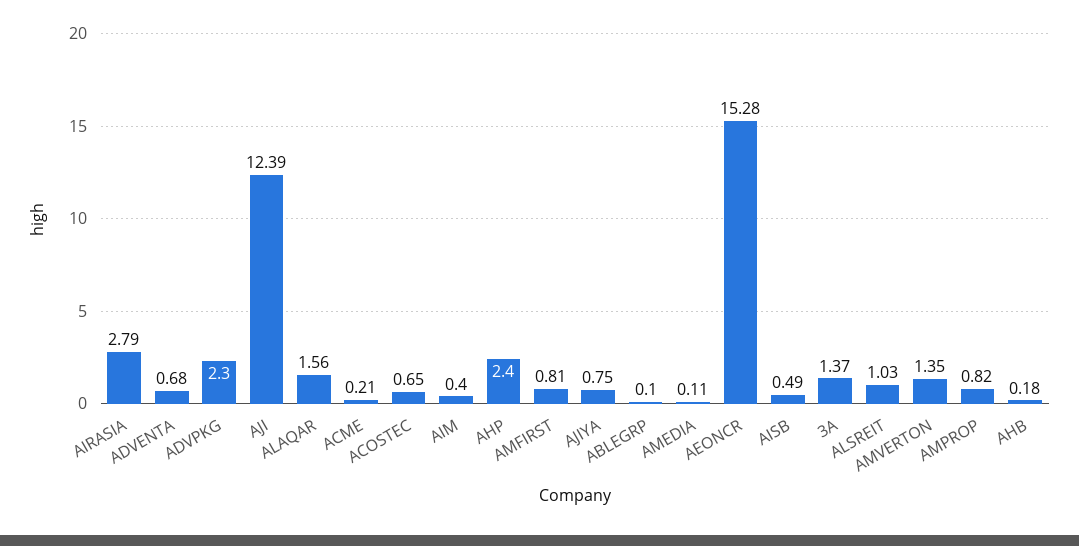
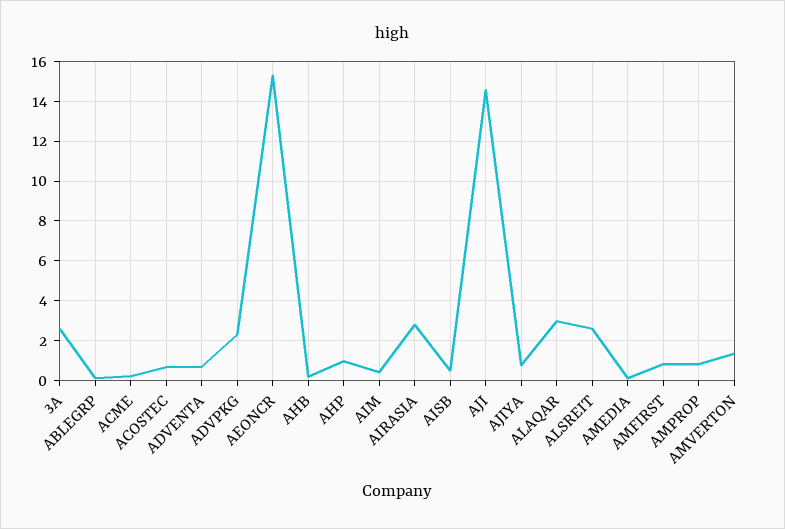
  {
    "AIRASIA": 2.79,
    "ADVENTA": 0.68,
    "ADVPKG": 2.3,
-   "AJI": 12.39,
+   "AJI": 14.5,
-   "ALAQAR": 1.56,
+   "ALAQAR": 3,
    "ACME": 0.21,
    "ACOSTEC": 0.65,
    "AIM": 0.4,
-   "AHP": 2.4,
+   "AHP": 1,
    "AMFIRST": 0.81,
    "AJIYA": 0.75,
    "ABLEGRP": 0.1,
    "AMEDIA": 0.11,
    "AEONCR": 15.28,
    "AISB": 0.49,
-   "3A": 1.37,
+   "3A": 2.5,
-   "ALSREIT": 1.03,
+   "ALSREIT": 2.5,
    "AMVERTON": 1.35,
    "AMPROP": 0.82,
    "AHB": 0.18
  }

